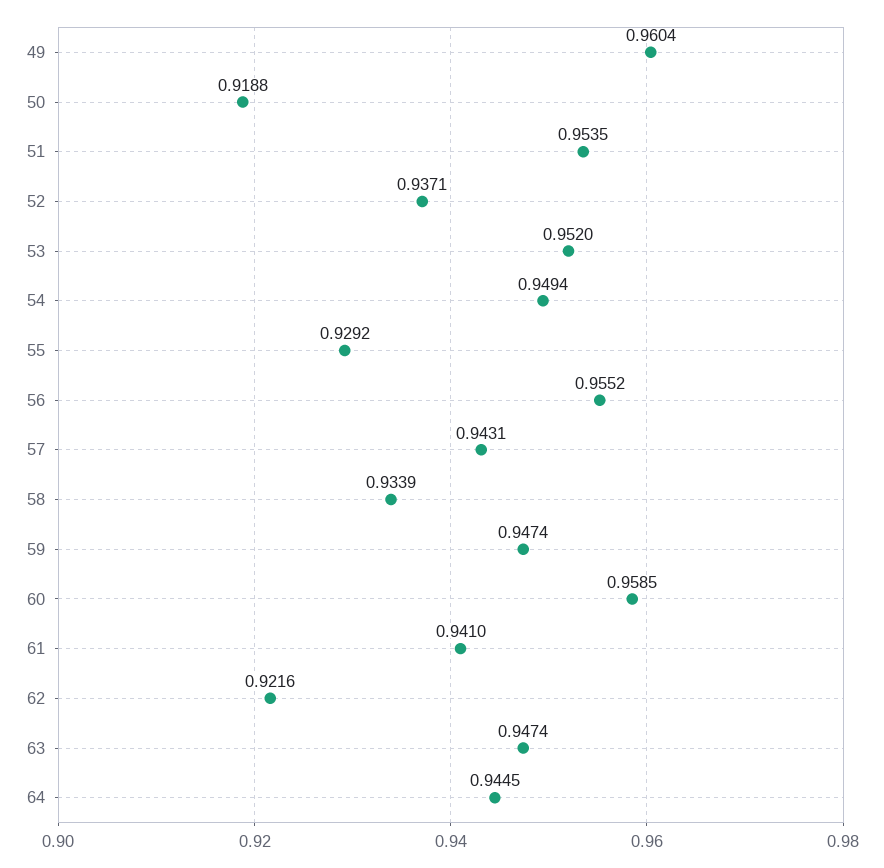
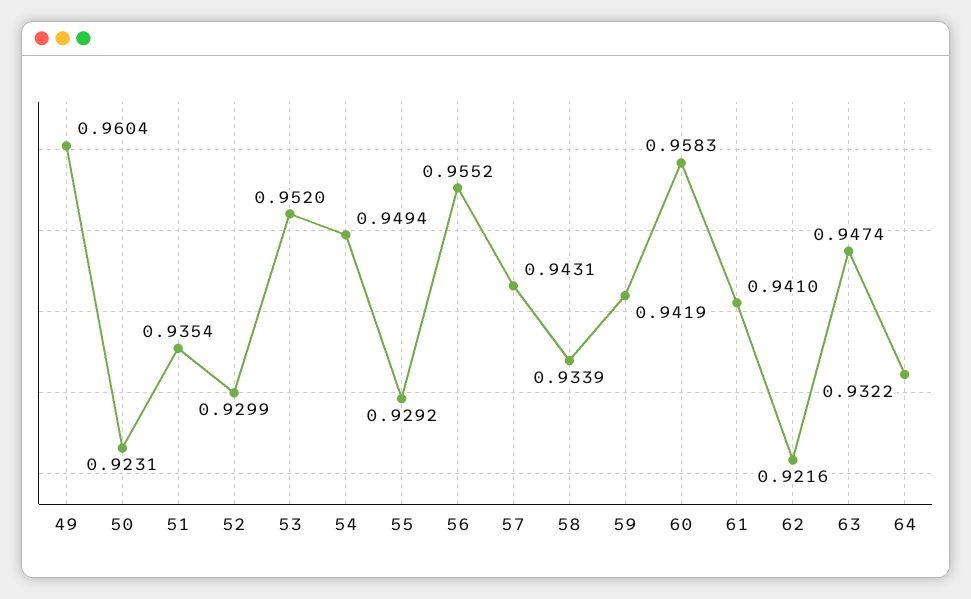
  {
    "49": 0.9604,
-   "50": 0.9188,
+   "50": 0.9231,
-   "51": 0.9535,
+   "51": 0.9354,
-   "52": 0.9371,
+   "52": 0.9299,
    "53": 0.952,
    "54": 0.9494,
    "55": 0.9292,
    "56": 0.9552,
    "57": 0.9431,
    "58": 0.9339,
-   "59": 0.9474,
+   "59": 0.9419,
-   "60": 0.9585,
+   "60": 0.9583,
    "61": 0.941,
    "62": 0.9216,
    "63": 0.9474,
-   "64": 0.9445
+   "64": 0.9322
  }

